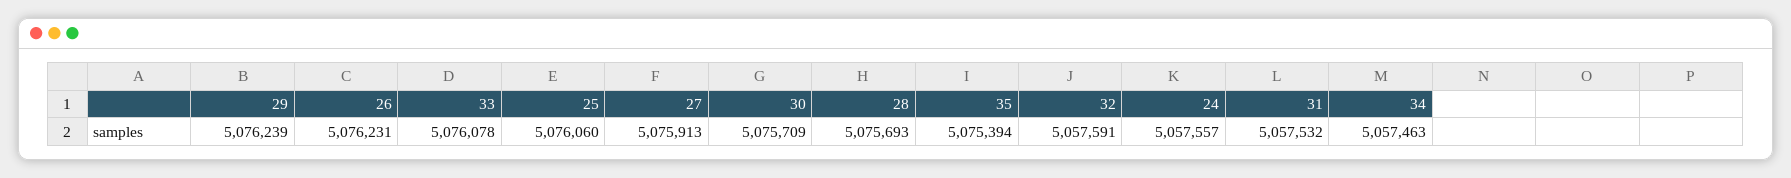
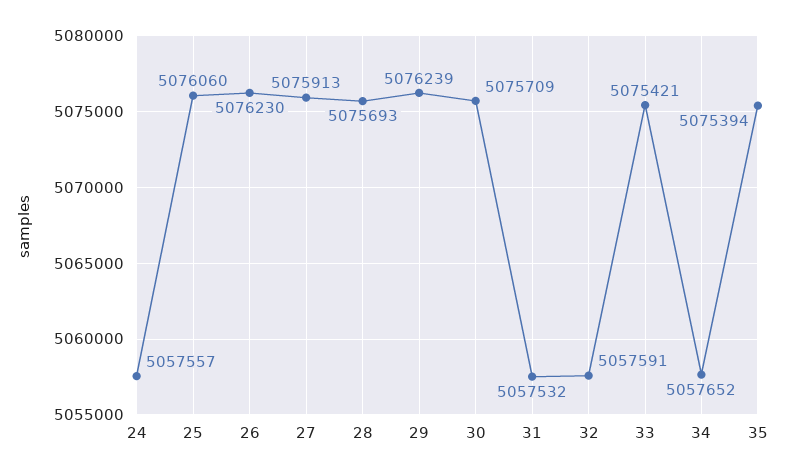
  {
    "29": 5076239,
-   "26": 5076231,
+   "26": 5076230,
-   "33": 5076078,
+   "33": 5075421,
    "25": 5076060,
    "27": 5075913,
    "30": 5075709,
    "28": 5075693,
    "35": 5075394,
    "32": 5057591,
    "24": 5057557,
    "31": 5057532,
-   "34": 5057463
+   "34": 5057652
  }

